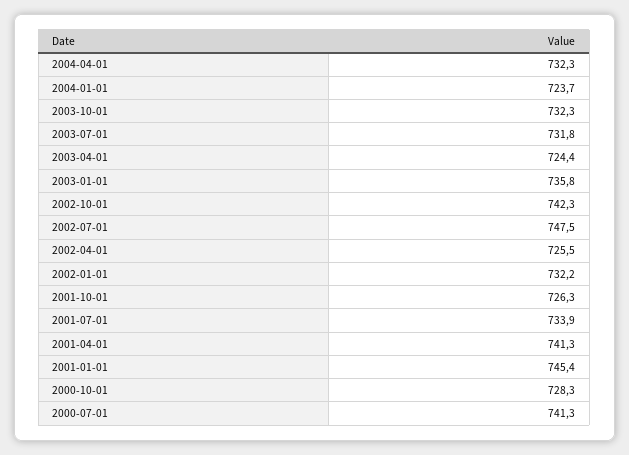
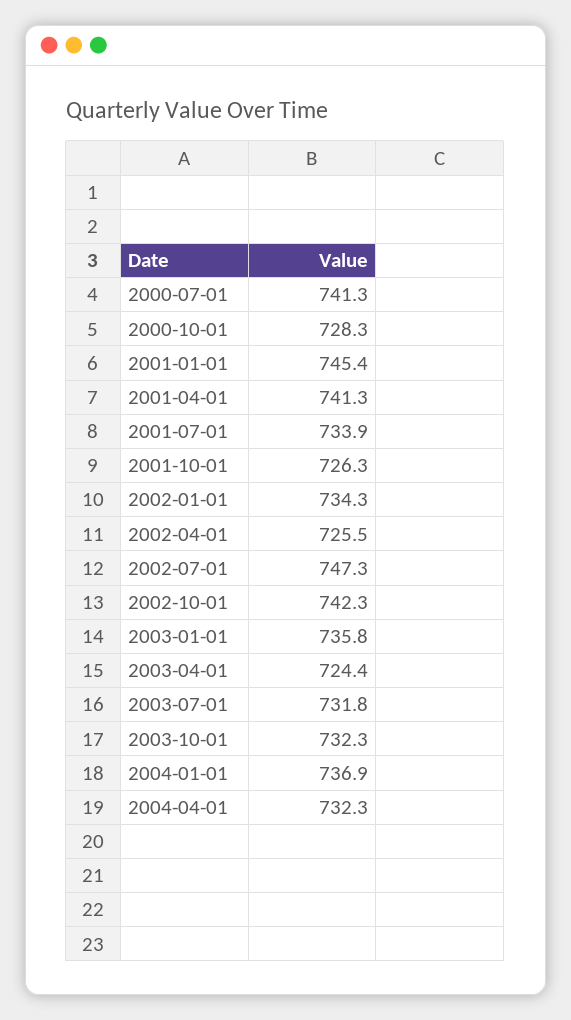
  {
    "2004-04-01": 732.3,
-   "2004-01-01": 723.7,
+   "2004-01-01": 736.9,
    "2003-10-01": 732.3,
    "2003-07-01": 731.8,
    "2003-04-01": 724.4,
    "2003-01-01": 735.8,
    "2002-10-01": 742.3,
-   "2002-07-01": 747.5,
+   "2002-07-01": 747.3,
    "2002-04-01": 725.5,
-   "2002-01-01": 732.2,
+   "2002-01-01": 734.3,
    "2001-10-01": 726.3,
    "2001-07-01": 733.9,
    "2001-04-01": 741.3,
    "2001-01-01": 745.4,
    "2000-10-01": 728.3,
    "2000-07-01": 741.3
  }

